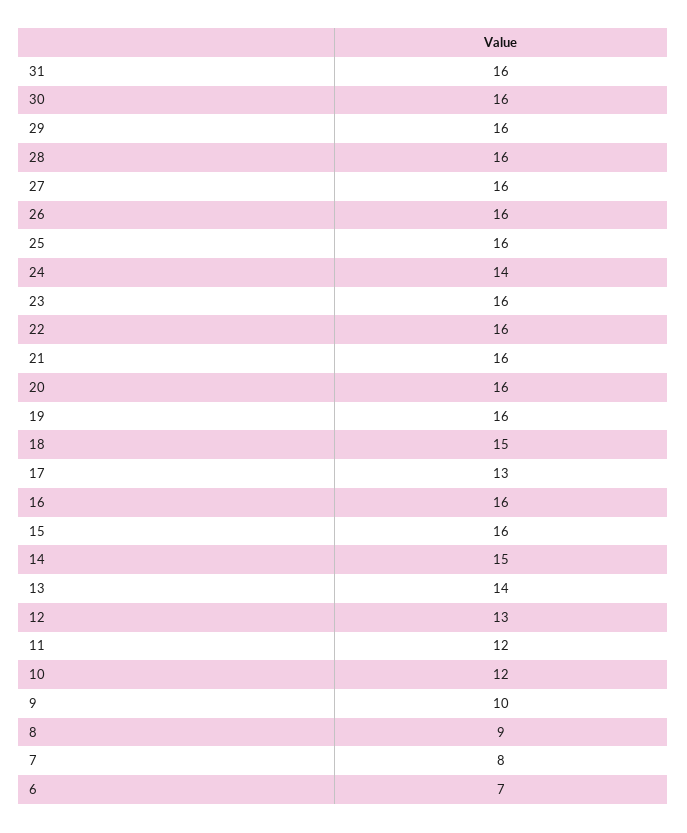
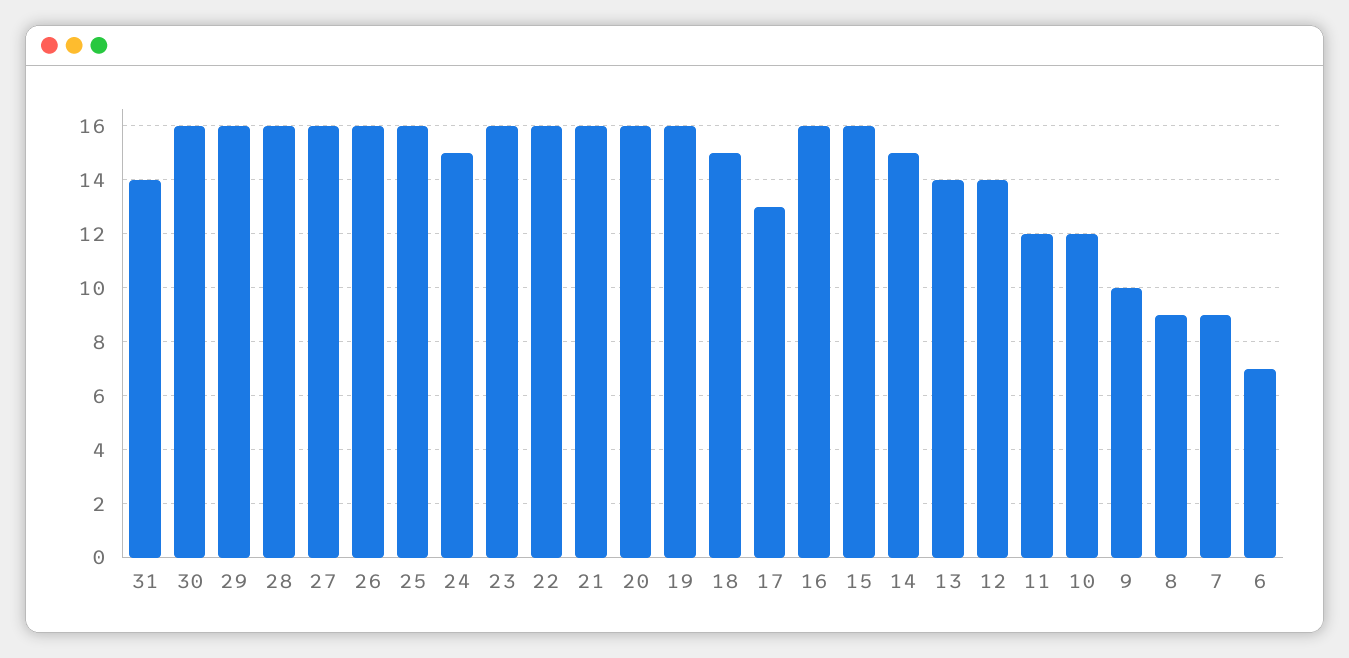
  {
-   "31": 16,
+   "31": 14,
    "30": 16,
    "29": 16,
    "28": 16,
    "27": 16,
    "26": 16,
    "25": 16,
-   "24": 14,
+   "24": 15,
    "23": 16,
    "22": 16,
    "21": 16,
    "20": 16,
    "19": 16,
    "18": 15,
    "17": 13,
    "16": 16,
    "15": 16,
    "14": 15,
    "13": 14,
-   "12": 13,
+   "12": 14,
    "11": 12,
    "10": 12,
    "9": 10,
    "8": 9,
-   "7": 8,
+   "7": 9,
    "6": 7
  }

